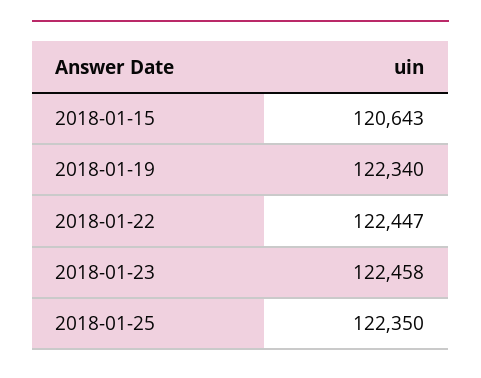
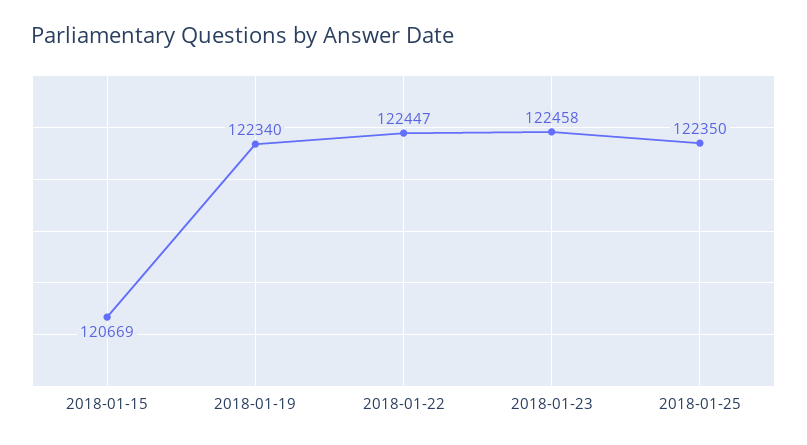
  {
-   "2018-01-15": 120643,
+   "2018-01-15": 120669,
    "2018-01-19": 122340,
    "2018-01-22": 122447,
    "2018-01-23": 122458,
    "2018-01-25": 122350
  }

